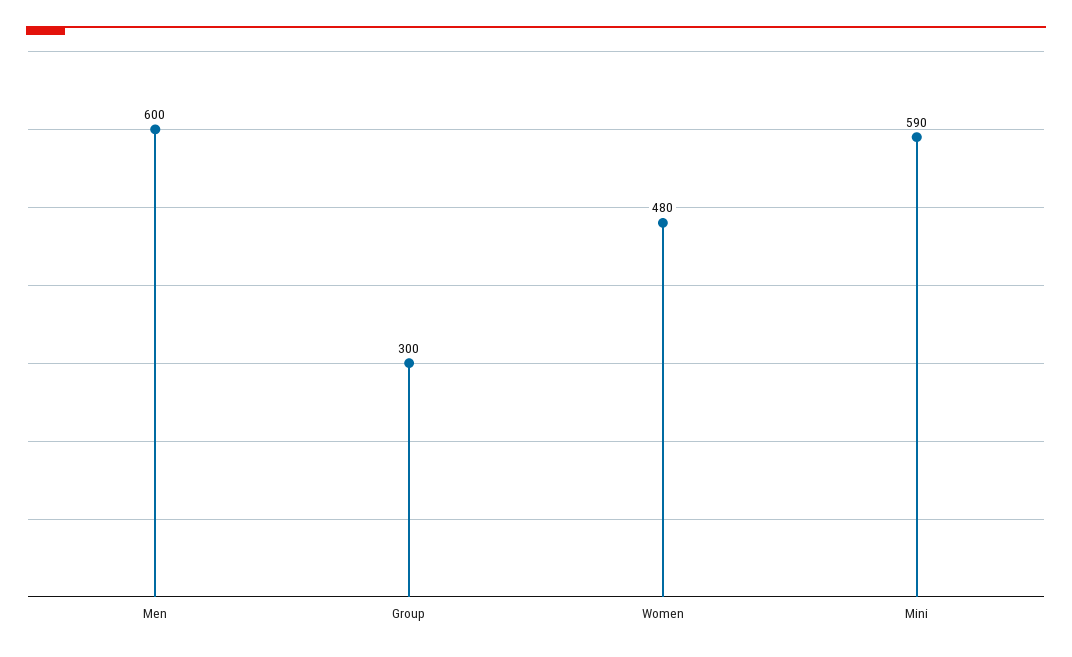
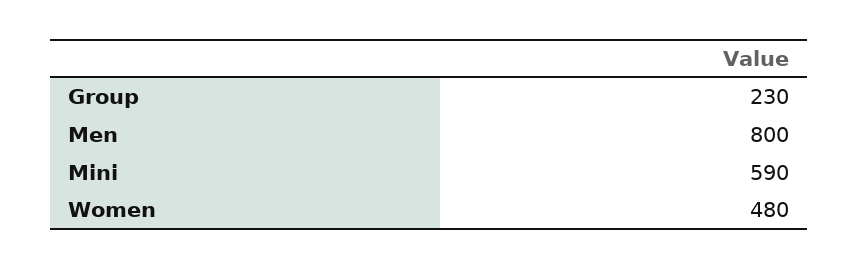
  {
-   "Men": 600,
+   "Men": 800,
-   "Group": 300,
+   "Group": 230,
    "Women": 480,
    "Mini": 590
  }

